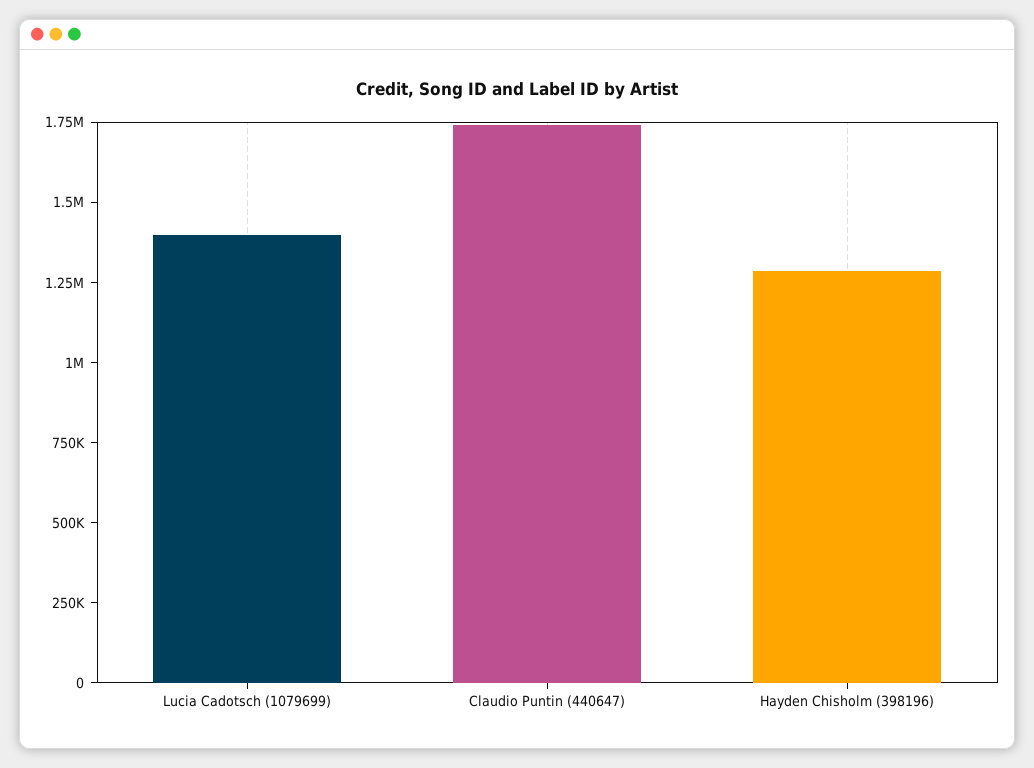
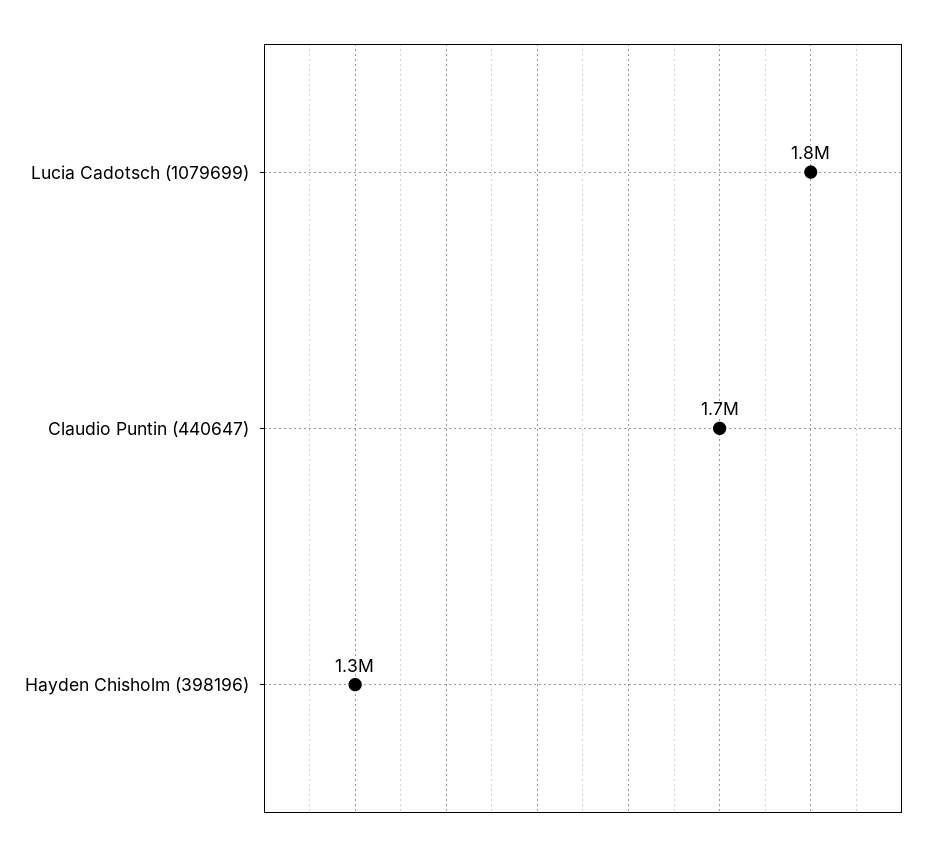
  {
-   "Lucia Cadotsch (1079699)": 1400000,
+   "Lucia Cadotsch (1079699)": 1800000,
    "Claudio Puntin (440647)": 1700000,
    "Hayden Chisholm (398196)": 1300000
  }

